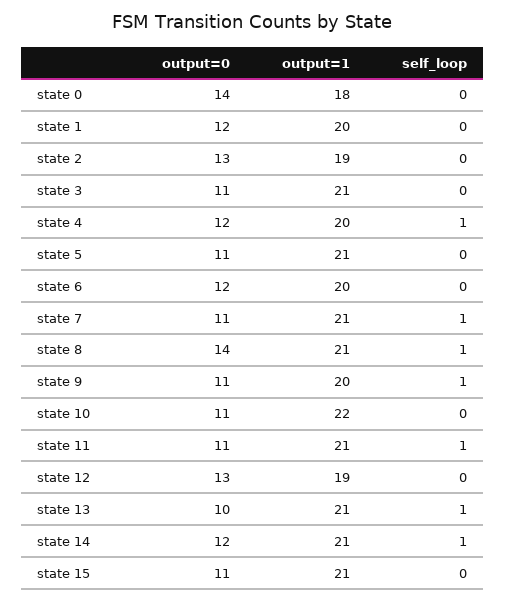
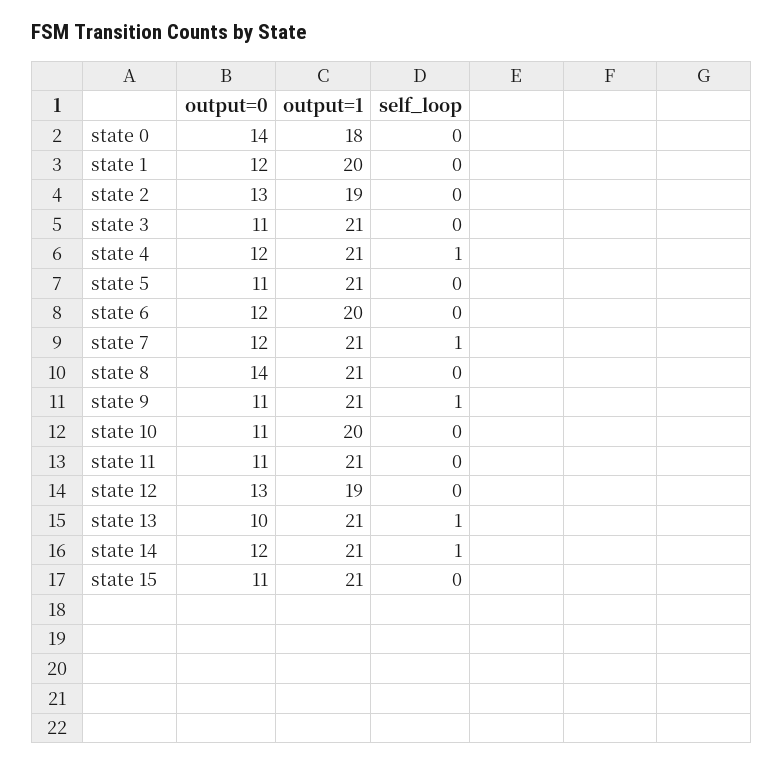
  {
    "output=0": {
      "state 0": 14,
      "state 1": 12,
      "state 2": 13,
      "state 3": 11,
      "state 4": 12,
      "state 5": 11,
      "state 6": 12,
-     "state 7": 11,
+     "state 7": 12,
      "state 8": 14,
      "state 9": 11,
      "state 10": 11,
      "state 11": 11,
      "state 12": 13,
      "state 13": 10,
      "state 14": 12,
      "state 15": 11
    },
    "output=1": {
      "state 0": 18,
      "state 1": 20,
      "state 2": 19,
      "state 3": 21,
-     "state 4": 20,
+     "state 4": 21,
      "state 5": 21,
      "state 6": 20,
      "state 7": 21,
      "state 8": 21,
-     "state 9": 20,
+     "state 9": 21,
-     "state 10": 22,
+     "state 10": 20,
      "state 11": 21,
      "state 12": 19,
      "state 13": 21,
      "state 14": 21,
      "state 15": 21
    },
    "self_loop": {
      "state 0": 0,
      "state 1": 0,
      "state 2": 0,
      "state 3": 0,
      "state 4": 1,
      "state 5": 0,
      "state 6": 0,
      "state 7": 1,
-     "state 8": 1,
+     "state 8": 0,
      "state 9": 1,
      "state 10": 0,
-     "state 11": 1,
+     "state 11": 0,
      "state 12": 0,
      "state 13": 1,
      "state 14": 1,
      "state 15": 0
    }
  }

